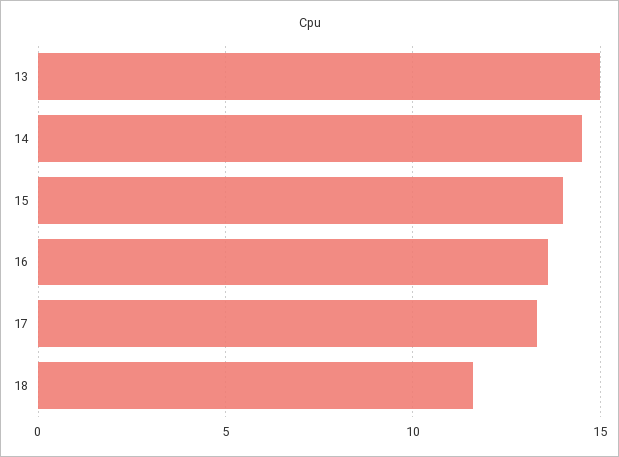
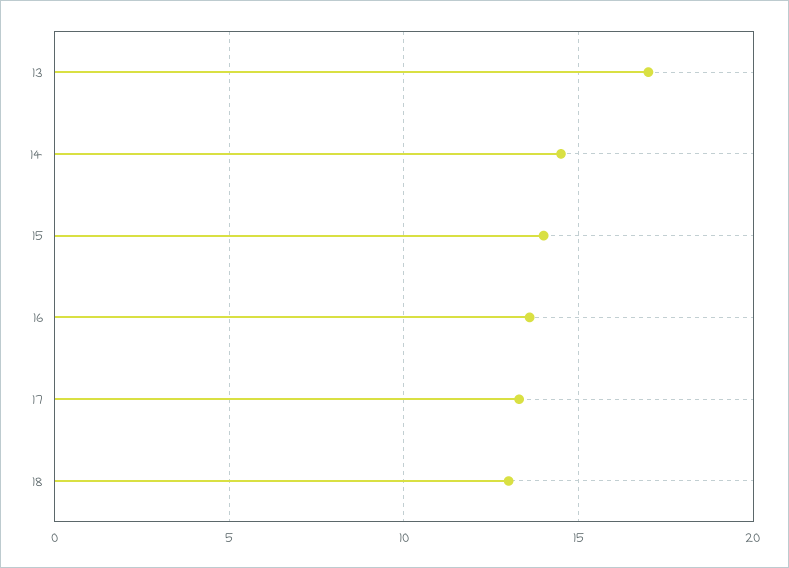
  {
-   "13": 15,
+   "13": 17,
    "14": 14.5,
    "15": 14,
    "16": 13.5,
    "17": 13.5,
-   "18": 11.5
+   "18": 13
  }

